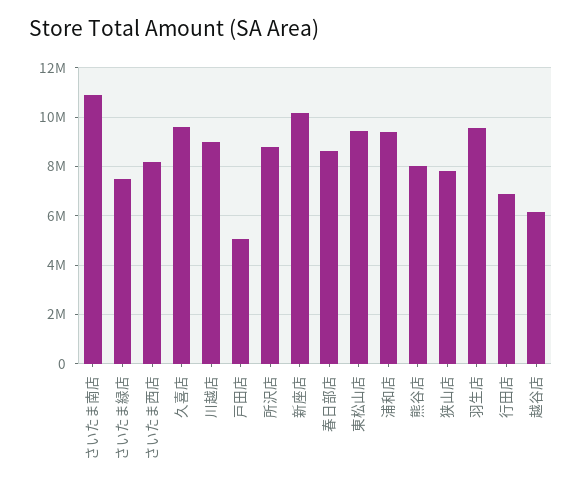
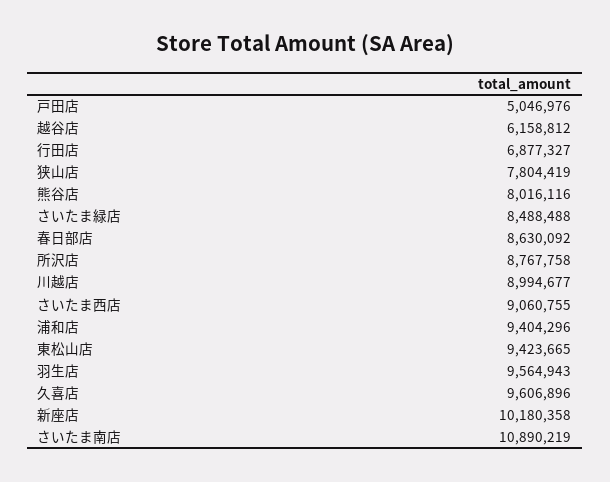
  {
    "さいたま南店": 10890219,
-   "さいたま緑店": 7500000,
+   "さいたま緑店": 8488488,
-   "さいたま西店": 8250000,
+   "さいたま西店": 9060755,
    "久喜店": 9606896,
    "川越店": 8994677,
    "戸田店": 5046976,
    "所沢店": 8767758,
    "新座店": 10180358,
    "春日部店": 8630092,
    "東松山店": 9423665,
    "浦和店": 9404296,
    "熊谷店": 8016116,
    "狭山店": 7804419,
    "羽生店": 9564943,
    "行田店": 6877327,
    "越谷店": 6158812
  }

